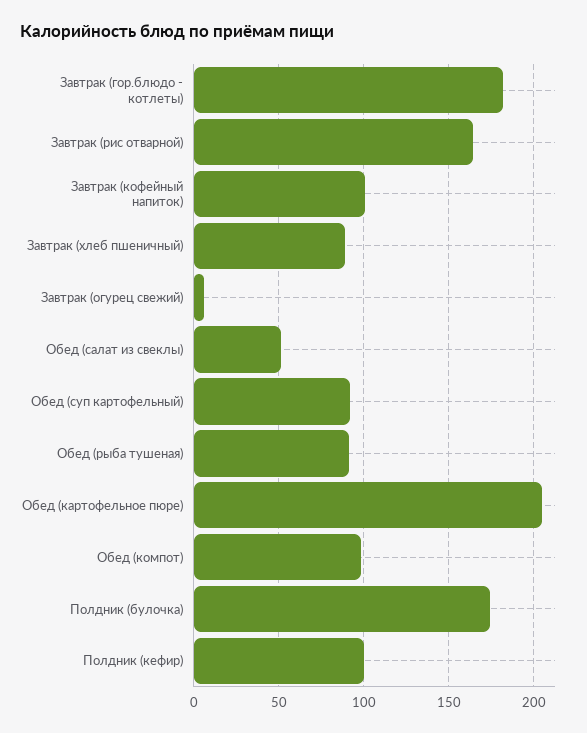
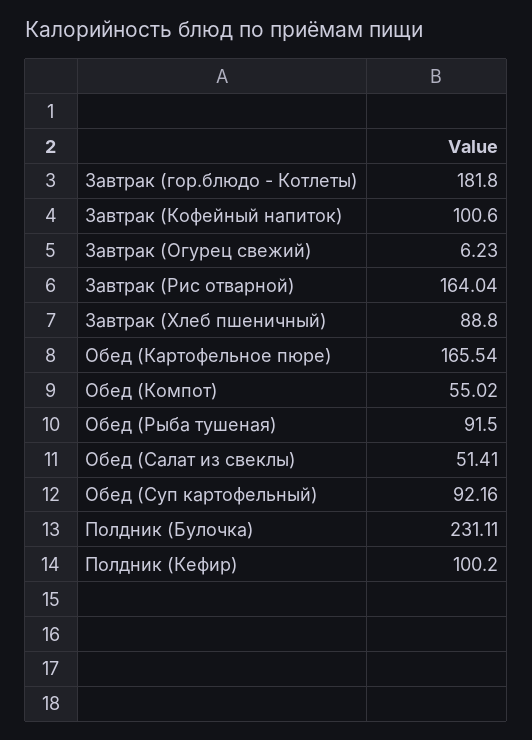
  {
    "Завтрак (гор.блюдо - котлеты)": 181.8,
    "Завтрак (рис отварной)": 164.04,
    "Завтрак (кофейный напиток)": 100.6,
    "Завтрак (хлеб пшеничный)": 88.8,
    "Завтрак (огурец свежий)": 6.23,
    "Обед (салат из свеклы)": 51.41,
    "Обед (суп картофельный)": 92.16,
    "Обед (рыба тушеная)": 91.5,
-   "Обед (картофельное пюре)": 205,
+   "Обед (картофельное пюре)": 165.54,
-   "Обед (компот)": 100,
+   "Обед (компот)": 55.02,
-   "Полдник (булочка)": 175,
+   "Полдник (булочка)": 231.11,
    "Полдник (кефир)": 100.2
  }

